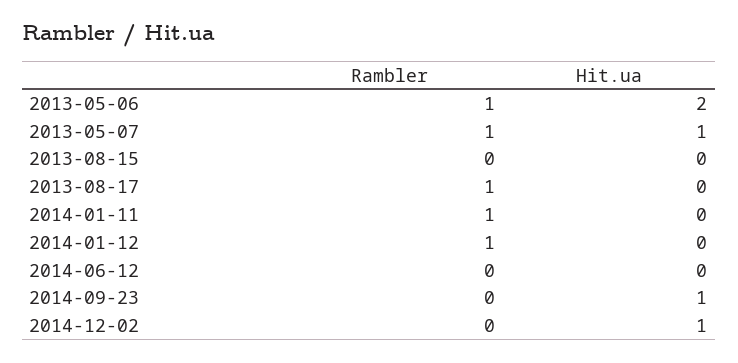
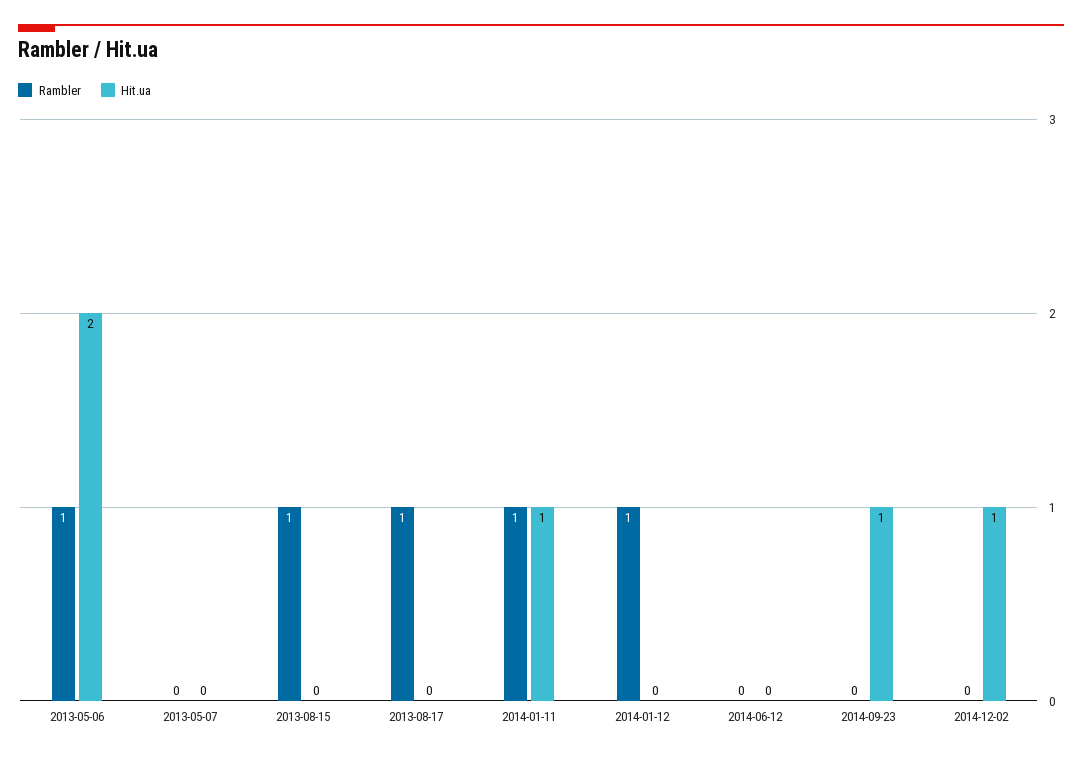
  {
    "Rambler": {
      "2013-05-06": 1,
-     "2013-05-07": 1,
+     "2013-05-07": 0,
-     "2013-08-15": 0,
+     "2013-08-15": 1,
      "2013-08-17": 1,
      "2014-01-11": 1,
      "2014-01-12": 1,
      "2014-06-12": 0,
      "2014-09-23": 0,
      "2014-12-02": 0
    },
    "Hit.ua": {
      "2013-05-06": 2,
-     "2013-05-07": 1,
+     "2013-05-07": 0,
      "2013-08-15": 0,
      "2013-08-17": 0,
-     "2014-01-11": 0,
+     "2014-01-11": 1,
      "2014-01-12": 0,
      "2014-06-12": 0,
      "2014-09-23": 1,
      "2014-12-02": 1
    }
  }

